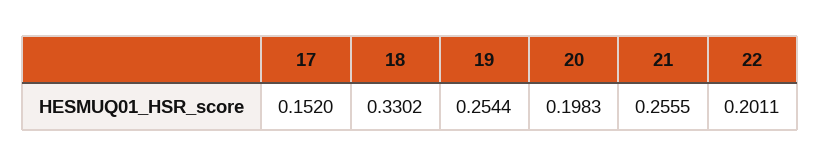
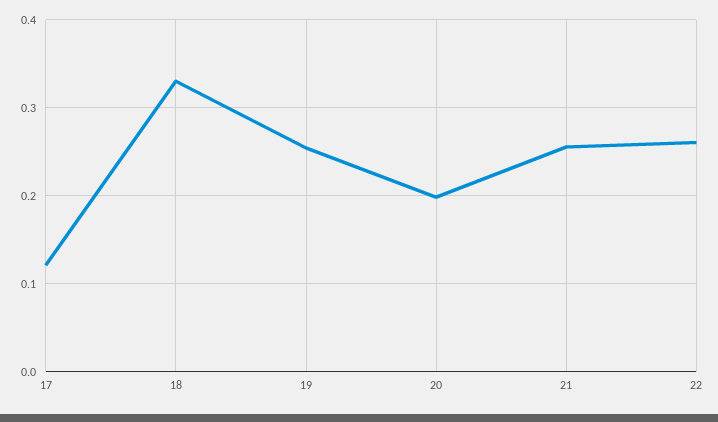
  {
-   "17": 0.152,
+   "17": 0.12,
    "18": 0.3302,
    "19": 0.2544,
    "20": 0.1983,
    "21": 0.2555,
-   "22": 0.2011
+   "22": 0.26
  }

